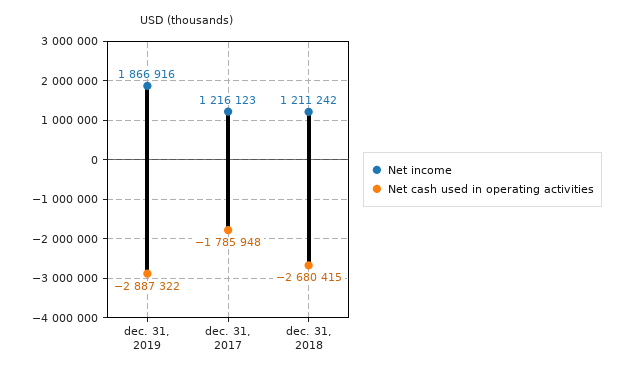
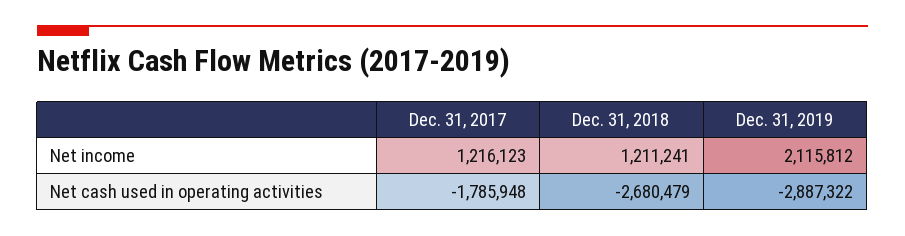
  {
    "Net income": {
-     "dec. 31, 2019": 1866916,
+     "dec. 31, 2019": 2115812,
      "dec. 31, 2017": 1216123,
-     "dec. 31, 2018": 1211242
+     "dec. 31, 2018": 1211241
    },
    "Net cash used in operating activities": {
      "dec. 31, 2019": -2887322,
      "dec. 31, 2017": -1785948,
-     "dec. 31, 2018": -2680415
+     "dec. 31, 2018": -2680479
    }
  }

